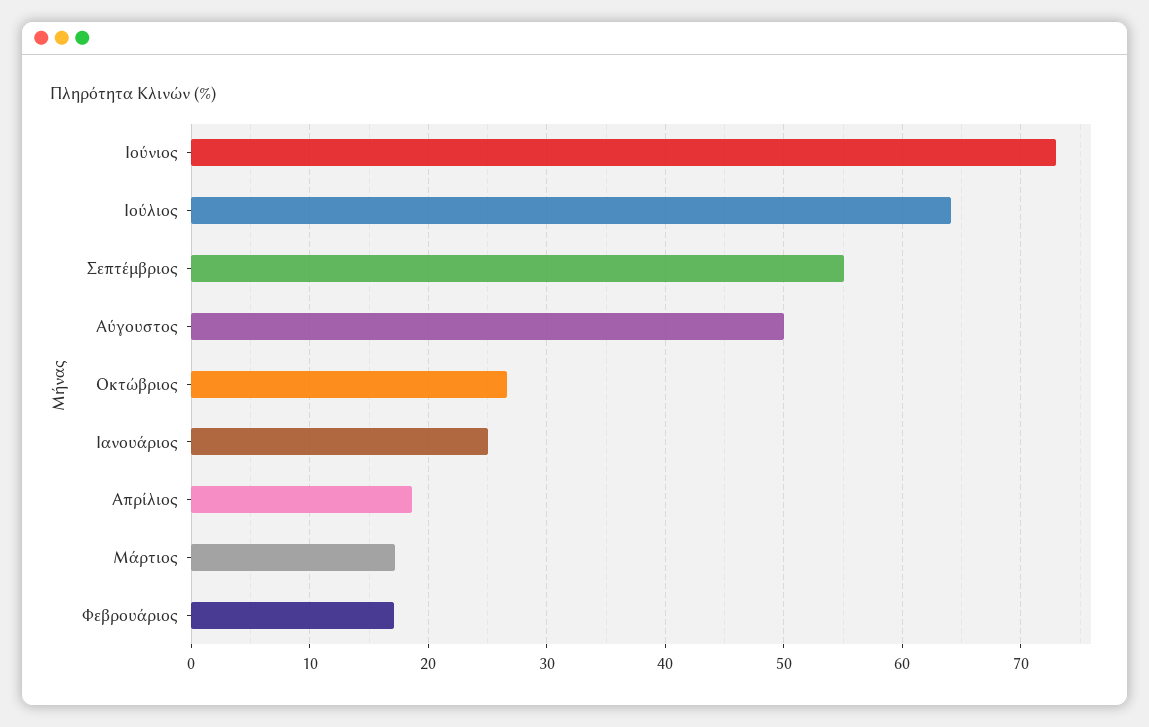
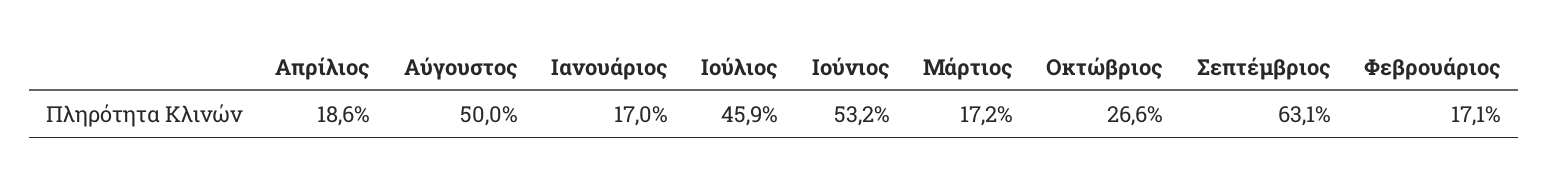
  {
-   "Ιούνιος": 73,
+   "Ιούνιος": 53.2,
-   "Ιούλιος": 64,
+   "Ιούλιος": 45.9,
-   "Σεπτέμβριος": 55,
+   "Σεπτέμβριος": 63.1,
    "Αύγουστος": 50,
    "Οκτώβριος": 26.6,
-   "Ιανουάριος": 25,
+   "Ιανουάριος": 17,
    "Απρίλιος": 18.6,
    "Μάρτιος": 17.2,
    "Φεβρουάριος": 17.1
  }

